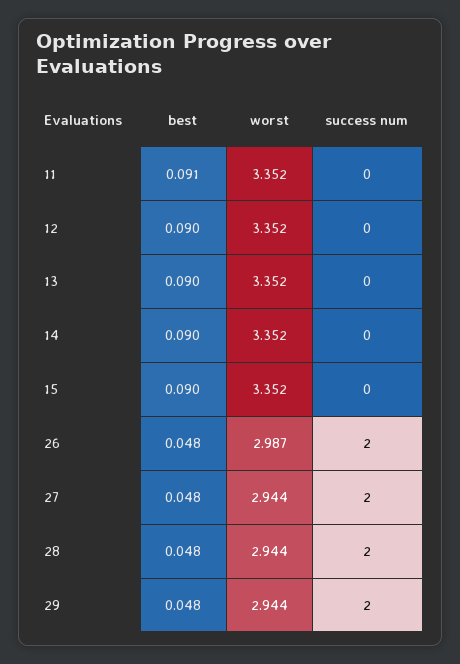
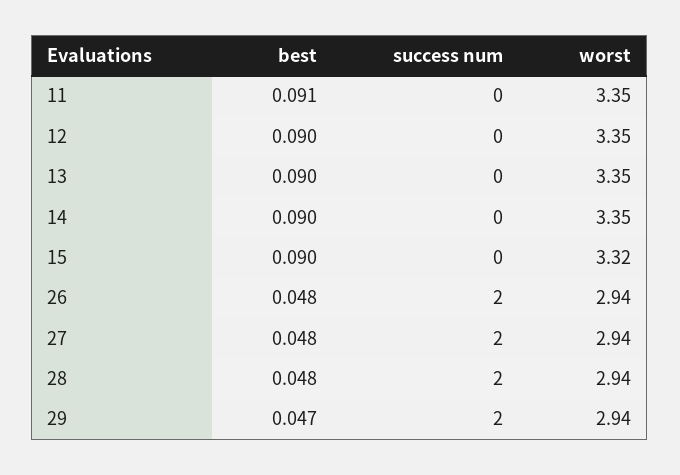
  {
    "best": {
      "11": 0.091,
      "12": 0.09,
      "13": 0.09,
      "14": 0.09,
      "15": 0.09,
      "26": 0.048,
      "27": 0.048,
      "28": 0.048,
-     "29": 0.048
+     "29": 0.047
    },
    "worst": {
      "11": 3.352,
      "12": 3.352,
      "13": 3.352,
      "14": 3.352,
-     "15": 3.352,
+     "15": 3.32,
-     "26": 2.987,
+     "26": 2.94,
      "27": 2.944,
      "28": 2.944,
      "29": 2.944
    },
    "success num": {
      "11": 0,
      "12": 0,
      "13": 0,
      "14": 0,
      "15": 0,
      "26": 2,
      "27": 2,
      "28": 2,
      "29": 2
    }
  }

